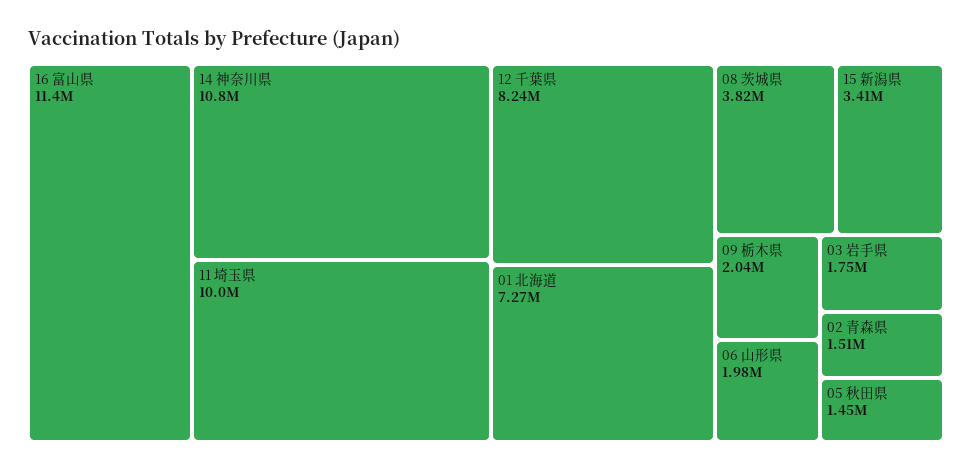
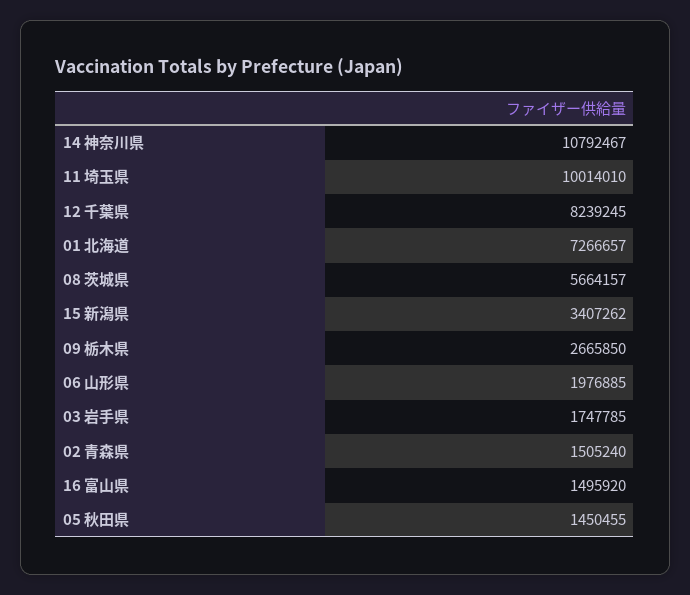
  {
-   "16 富山県": 11400000,
+   "16 富山県": 1495920,
    "14 神奈川県": 10792467,
    "11 埼玉県": 10014010,
    "12 千葉県": 8239245,
    "01 北海道": 7266657,
-   "08 茨城県": 3820000,
+   "08 茨城県": 5664157,
    "15 新潟県": 3407262,
-   "09 栃木県": 2040000,
+   "09 栃木県": 2665850,
    "06 山形県": 1976885,
    "03 岩手県": 1747785,
    "02 青森県": 1505240,
    "05 秋田県": 1450455
  }

